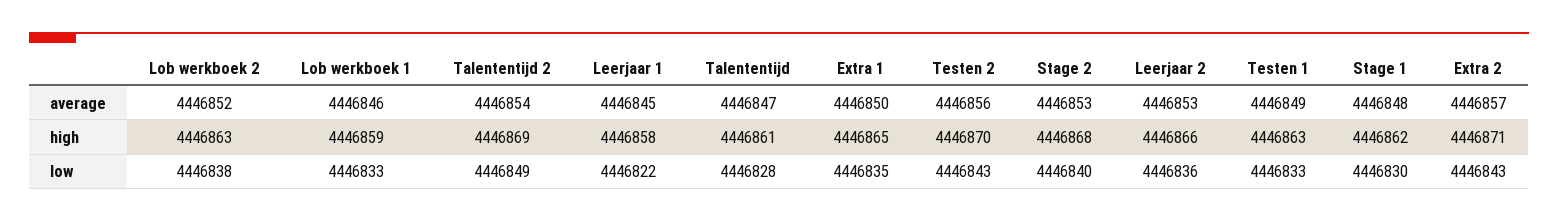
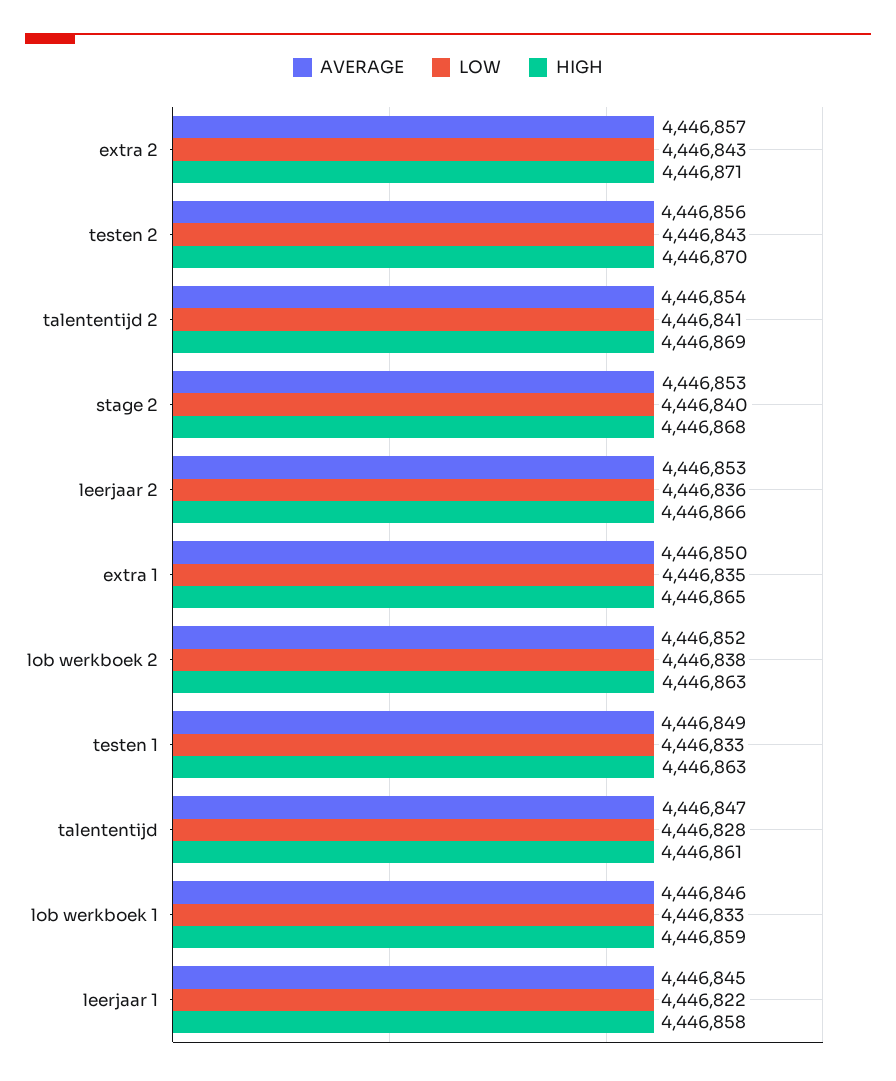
  {
    "average": {
      "Lob werkboek 2": 4446852,
      "Lob werkboek 1": 4446846,
      "Talententijd 2": 4446854,
      "Leerjaar 1": 4446845,
      "Talententijd": 4446847,
      "Extra 1": 4446850,
      "Testen 2": 4446856,
      "Stage 2": 4446853,
      "Leerjaar 2": 4446853,
      "Testen 1": 4446849,
-     "Stage 1": 4446848,
      "Extra 2": 4446857
    },
    "high": {
      "Lob werkboek 2": 4446863,
      "Lob werkboek 1": 4446859,
      "Talententijd 2": 4446869,
      "Leerjaar 1": 4446858,
      "Talententijd": 4446861,
      "Extra 1": 4446865,
      "Testen 2": 4446870,
      "Stage 2": 4446868,
      "Leerjaar 2": 4446866,
      "Testen 1": 4446863,
-     "Stage 1": 4446862,
      "Extra 2": 4446871
    },
    "low": {
      "Lob werkboek 2": 4446838,
      "Lob werkboek 1": 4446833,
-     "Talententijd 2": 4446849,
+     "Talententijd 2": 4446841,
      "Leerjaar 1": 4446822,
      "Talententijd": 4446828,
      "Extra 1": 4446835,
      "Testen 2": 4446843,
      "Stage 2": 4446840,
      "Leerjaar 2": 4446836,
      "Testen 1": 4446833,
-     "Stage 1": 4446830,
      "Extra 2": 4446843
    }
  }

